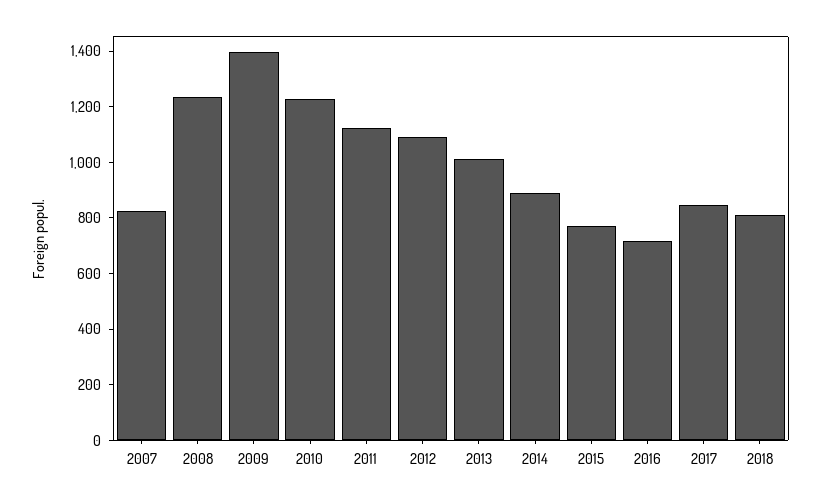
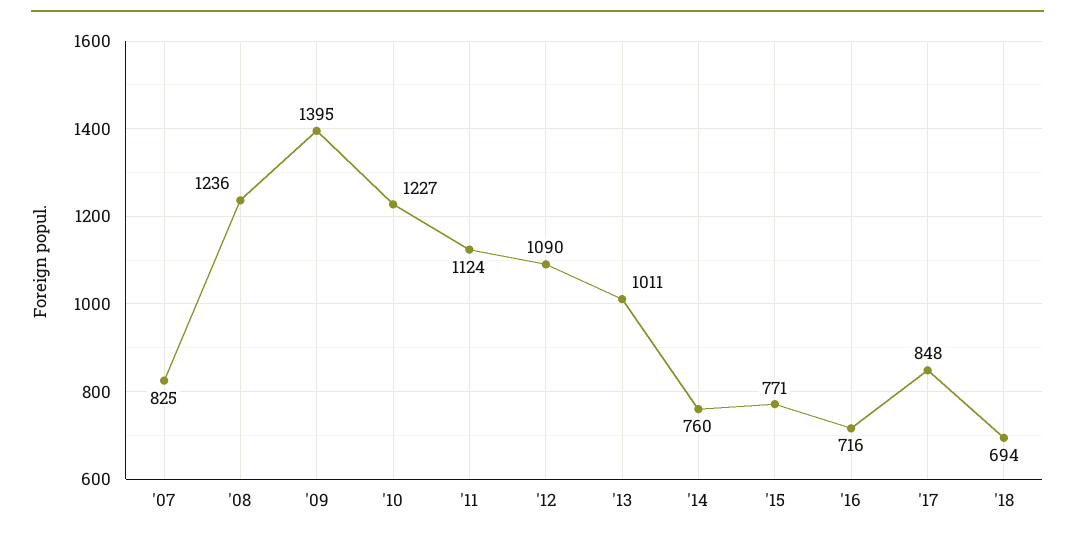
  {
    "2007": 825,
    "2008": 1236,
    "2009": 1395,
    "2010": 1227,
    "2011": 1124,
    "2012": 1090,
    "2013": 1011,
-   "2014": 900,
+   "2014": 760,
    "2015": 771,
    "2016": 716,
    "2017": 848,
-   "2018": 800
+   "2018": 694
  }

